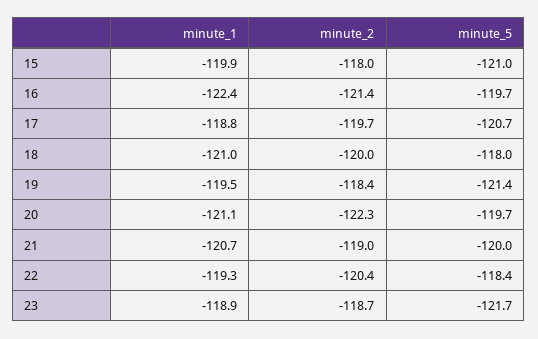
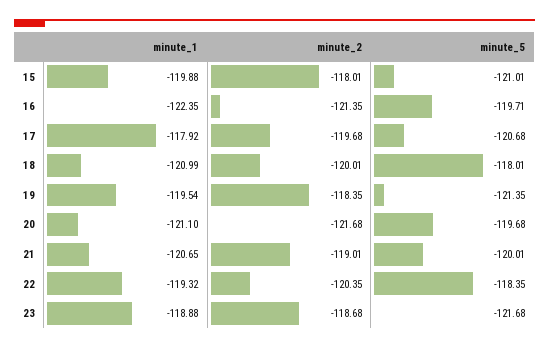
  {
    "minute_1": {
      "15": -119.88,
      "16": -122.35,
-     "17": -118.8,
+     "17": -117.92,
      "18": -120.99,
      "19": -119.54,
      "20": -121.1,
      "21": -120.65,
      "22": -119.32,
      "23": -118.88
    },
    "minute_2": {
      "15": -118.01,
      "16": -121.35,
      "17": -119.68,
      "18": -120.01,
      "19": -118.35,
-     "20": -122.3,
+     "20": -121.68,
      "21": -119.01,
      "22": -120.35,
      "23": -118.68
    },
    "minute_5": {
      "15": -121.01,
      "16": -119.71,
      "17": -120.68,
      "18": -118.01,
      "19": -121.35,
      "20": -119.68,
      "21": -120.01,
      "22": -118.35,
      "23": -121.68
    }
  }

